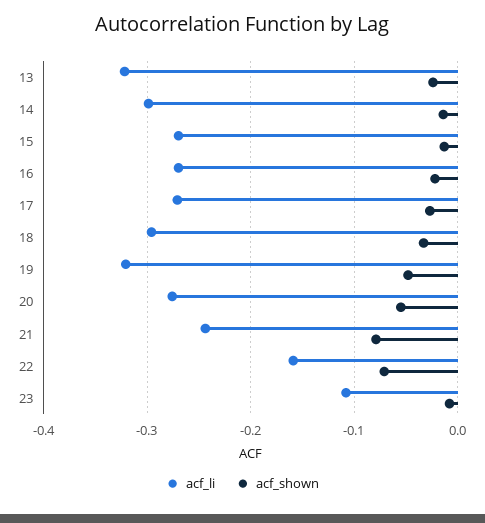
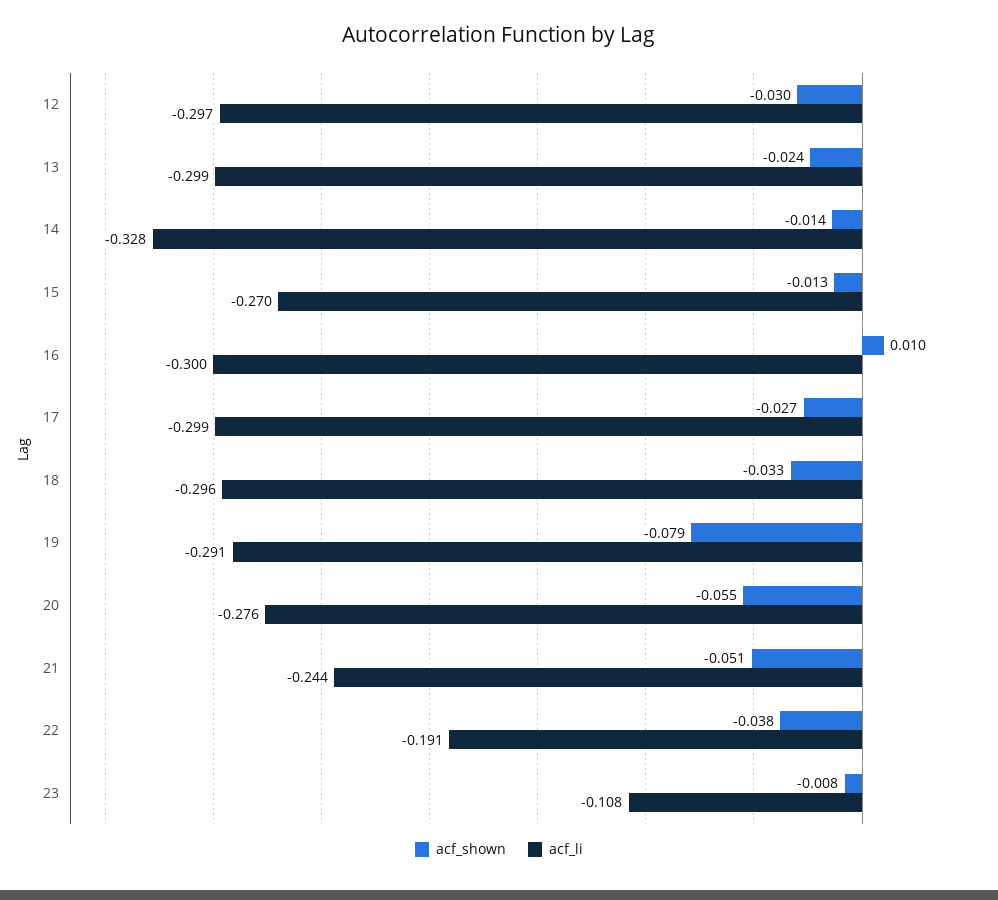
  {
    "acf_li": {
-     "13": -0.32,
+     "13": -0.299,
-     "14": -0.3,
+     "14": -0.328,
      "15": -0.27,
-     "16": -0.27,
+     "16": -0.3,
-     "17": -0.27,
+     "17": -0.299,
      "18": -0.296,
-     "19": -0.32,
+     "19": -0.291,
      "20": -0.276,
      "21": -0.244,
-     "22": -0.16,
+     "22": -0.191,
-     "23": -0.108
+     "23": -0.108,
+     "12": -0.297
    },
    "acf_shown": {
      "13": -0.024,
      "14": -0.014,
      "15": -0.013,
-     "16": -0.02,
+     "16": 0.01,
      "17": -0.027,
      "18": -0.033,
-     "19": -0.05,
+     "19": -0.079,
      "20": -0.055,
-     "21": -0.08,
+     "21": -0.051,
-     "22": -0.07,
+     "22": -0.038,
-     "23": -0.008
+     "23": -0.008,
+     "12": -0.03
    }
  }

